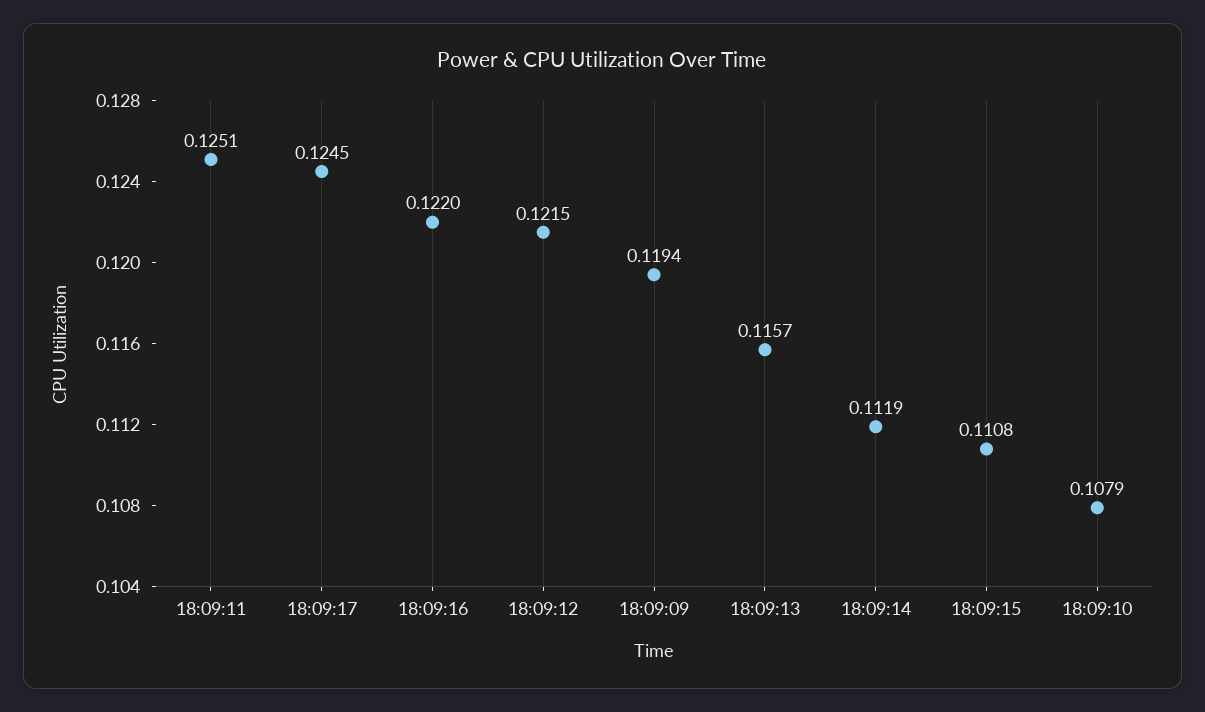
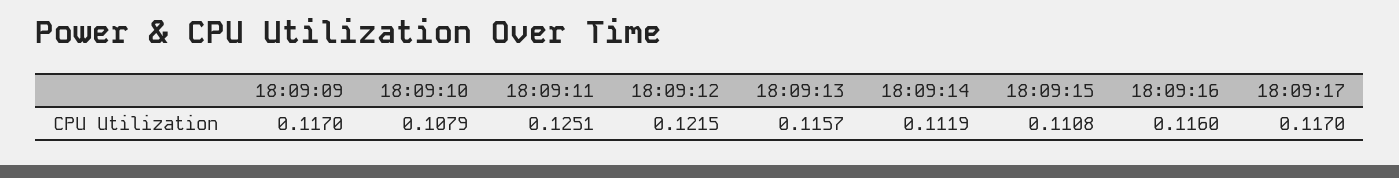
  {
    "18:09:11": 0.1251,
-   "18:09:17": 0.1245,
+   "18:09:17": 0.117,
-   "18:09:16": 0.122,
+   "18:09:16": 0.116,
    "18:09:12": 0.1215,
-   "18:09:09": 0.1194,
+   "18:09:09": 0.117,
    "18:09:13": 0.1157,
    "18:09:14": 0.1119,
    "18:09:15": 0.1108,
    "18:09:10": 0.1079
  }

